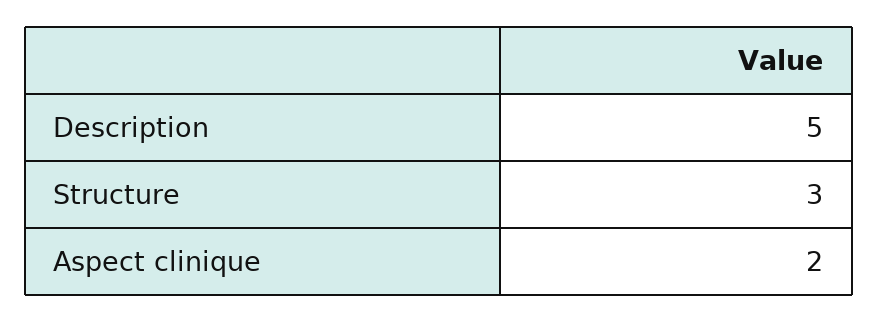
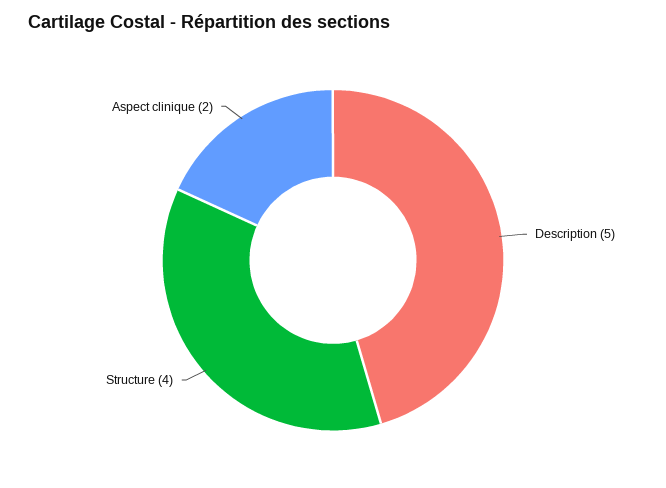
  {
    "Description": 5,
-   "Structure": 3,
+   "Structure": 4,
    "Aspect clinique": 2
  }

